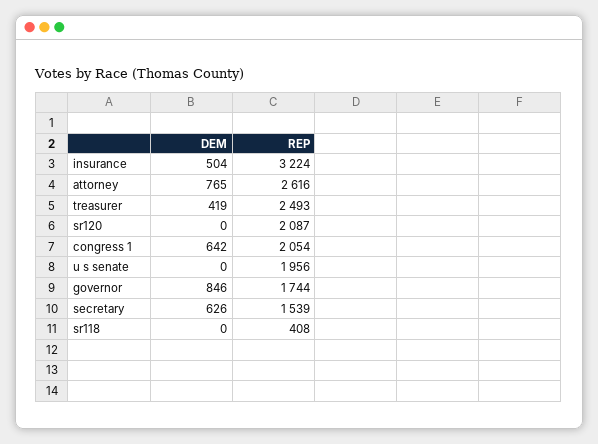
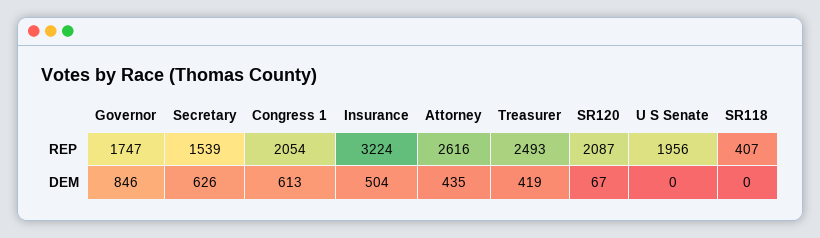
  {
    "DEM": {
      "insurance": 504,
-     "attorney": 765,
+     "attorney": 435,
      "treasurer": 419,
-     "sr120": 0,
+     "sr120": 67,
-     "congress 1": 642,
+     "congress 1": 613,
      "u s senate": 0,
      "governor": 846,
      "secretary": 626,
      "sr118": 0
    },
    "REP": {
      "insurance": 3224,
      "attorney": 2616,
      "treasurer": 2493,
      "sr120": 2087,
      "congress 1": 2054,
      "u s senate": 1956,
-     "governor": 1744,
+     "governor": 1747,
      "secretary": 1539,
-     "sr118": 408
+     "sr118": 407
    }
  }

